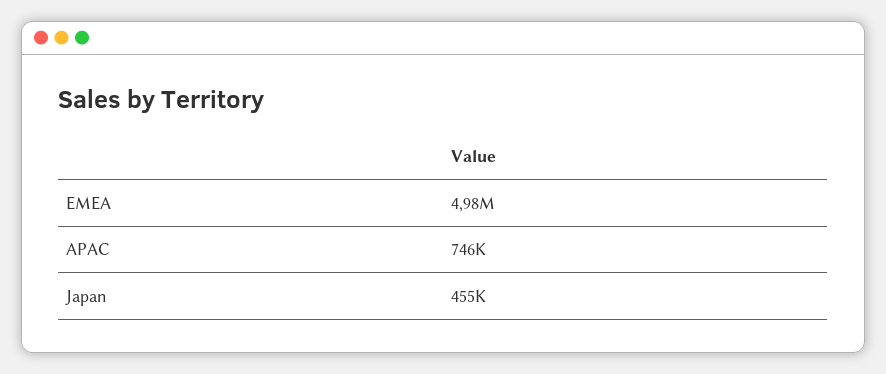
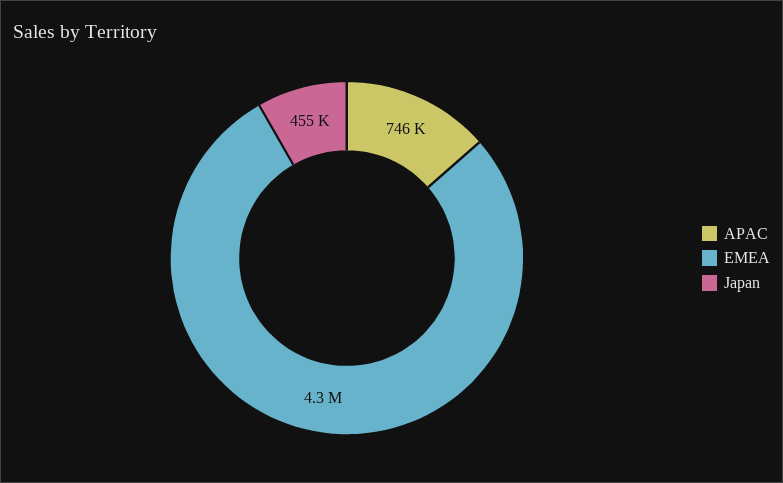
  {
-   "EMEA": 4980000,
+   "EMEA": 4300000,
    "APAC": 746000,
    "Japan": 455000
  }

